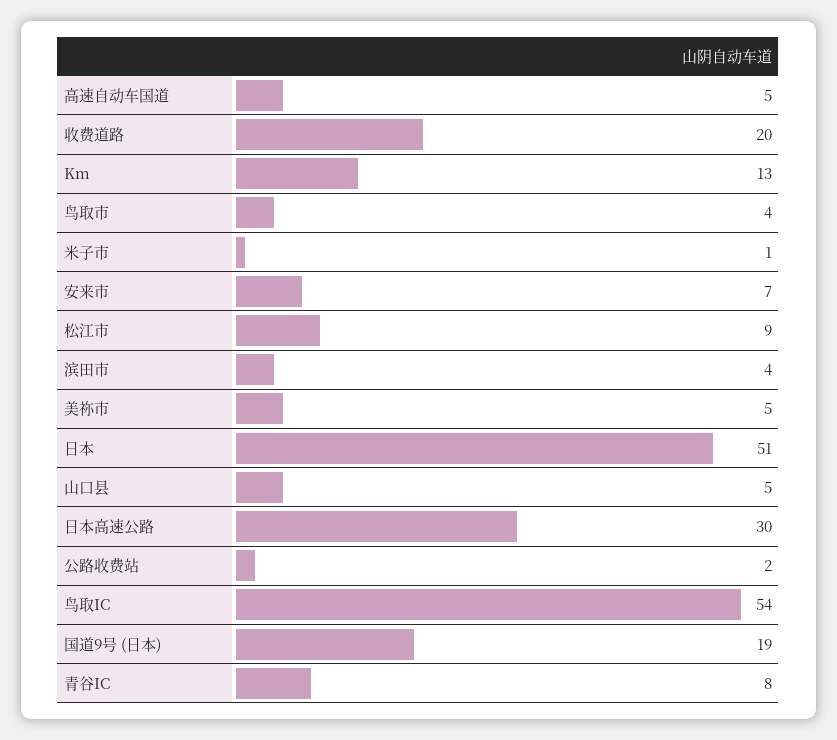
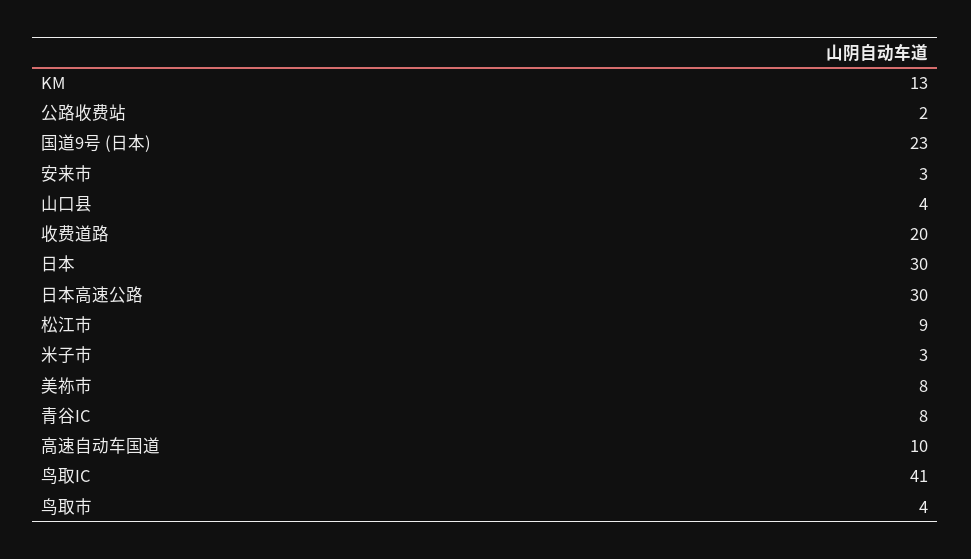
  {
-   "高速自动车国道": 5,
+   "高速自动车国道": 10,
    "收费道路": 20,
    "Km": 13,
    "鸟取市": 4,
-   "米子市": 1,
+   "米子市": 3,
-   "安来市": 7,
+   "安来市": 3,
    "松江市": 9,
-   "滨田市": 4,
-   "美祢市": 5,
+   "美祢市": 8,
-   "日本": 51,
+   "日本": 30,
-   "山口县": 5,
+   "山口县": 4,
    "日本高速公路": 30,
    "公路收费站": 2,
-   "鸟取IC": 54,
+   "鸟取IC": 41,
-   "国道9号 (日本)": 19,
+   "国道9号 (日本)": 23,
    "青谷IC": 8
  }

